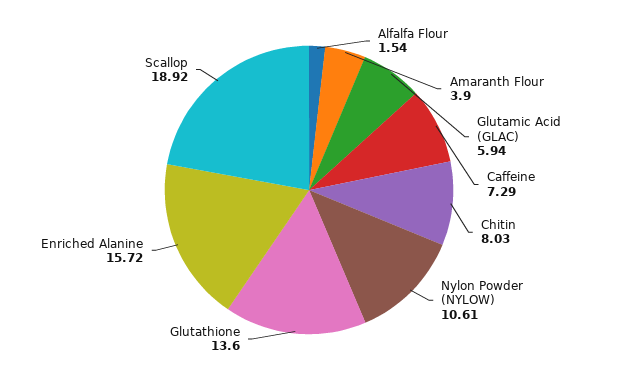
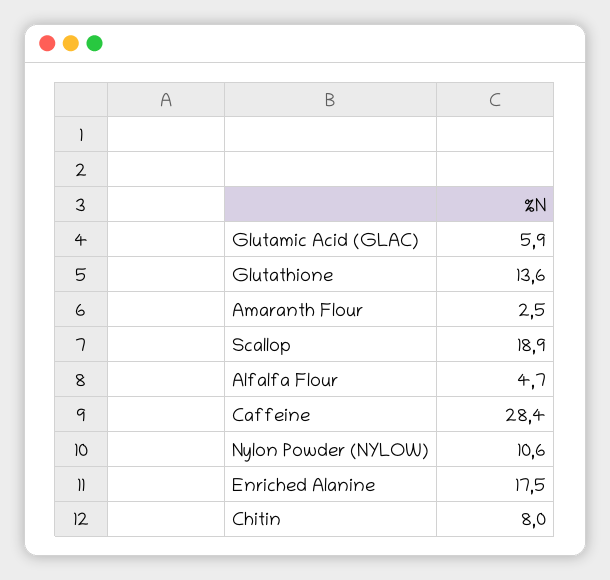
  {
-   "Alfalfa Flour": 1.54,
+   "Alfalfa Flour": 4.7,
-   "Amaranth Flour": 3.9,
+   "Amaranth Flour": 2.5,
    "Glutamic Acid (GLAC)": 5.94,
-   "Caffeine": 7.29,
+   "Caffeine": 28.4,
    "Chitin": 8.03,
    "Nylon Powder (NYLOW)": 10.61,
    "Glutathione": 13.6,
-   "Enriched Alanine": 15.72,
+   "Enriched Alanine": 17.5,
    "Scallop": 18.92
  }

